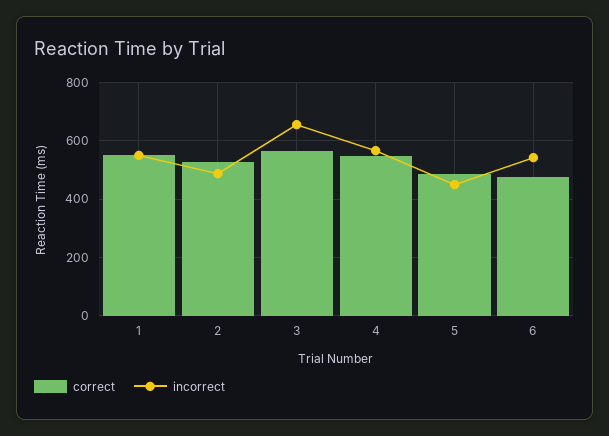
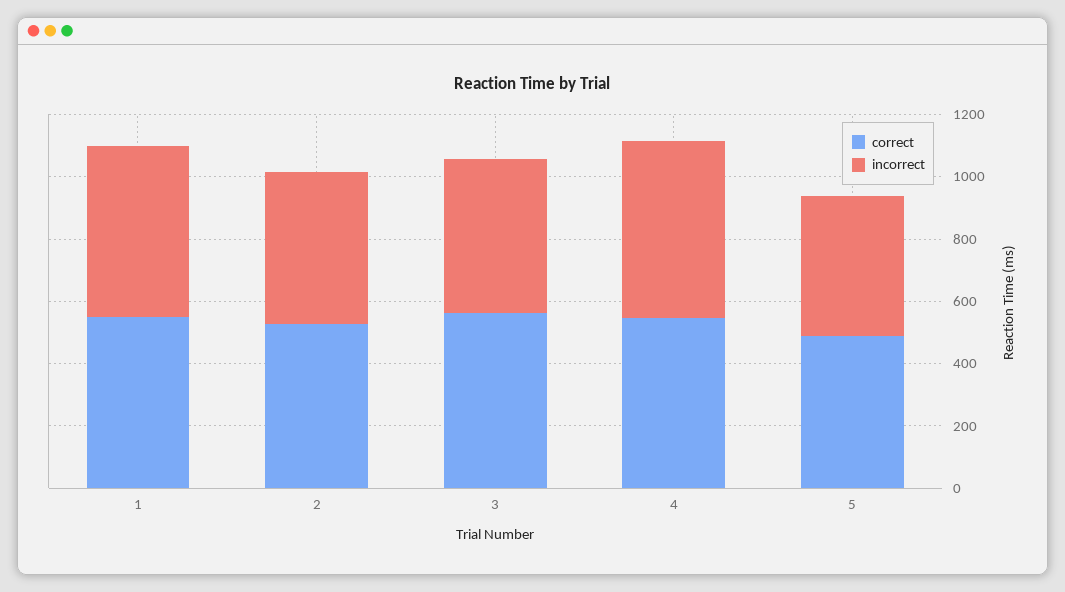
  {
    "correct": {
      "1": 550,
      "2": 525,
      "3": 575,
      "4": 550,
-     "5": 475,
+     "5": 475
-     "6": 475
    },
    "incorrect": {
      "1": 550,
      "2": 475,
-     "3": 650,
+     "3": 500,
      "4": 575,
-     "5": 450,
+     "5": 450
-     "6": 550
    }
  }

